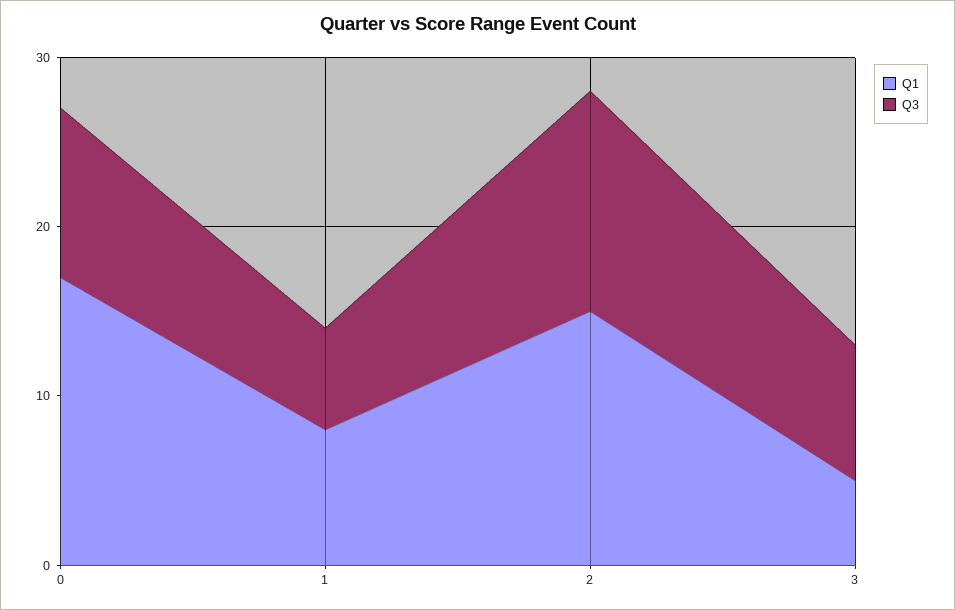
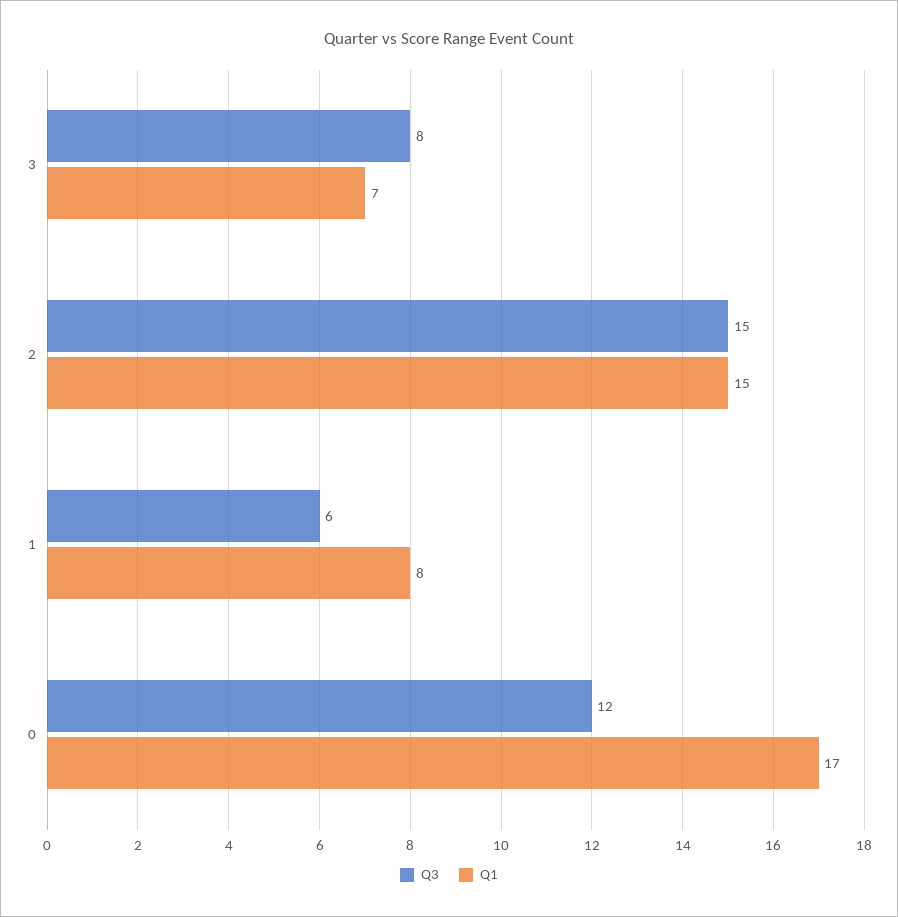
  {
    "Q1": {
      "0": 17,
      "1": 8,
      "2": 15,
-     "3": 5
+     "3": 7
    },
    "Q3": {
-     "0": 10,
+     "0": 12,
      "1": 6,
-     "2": 13,
+     "2": 15,
      "3": 8
    }
  }

